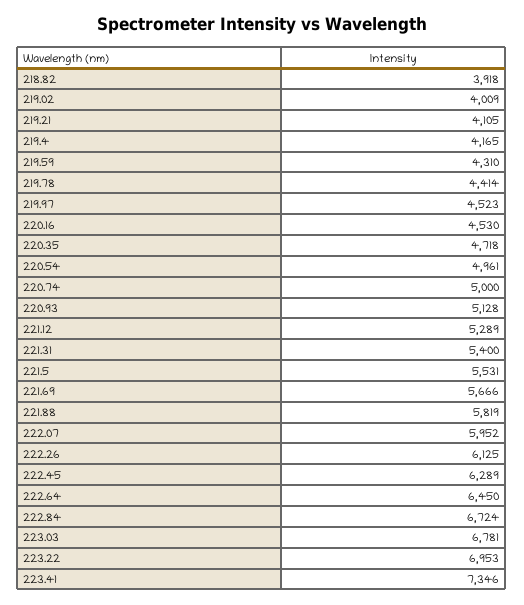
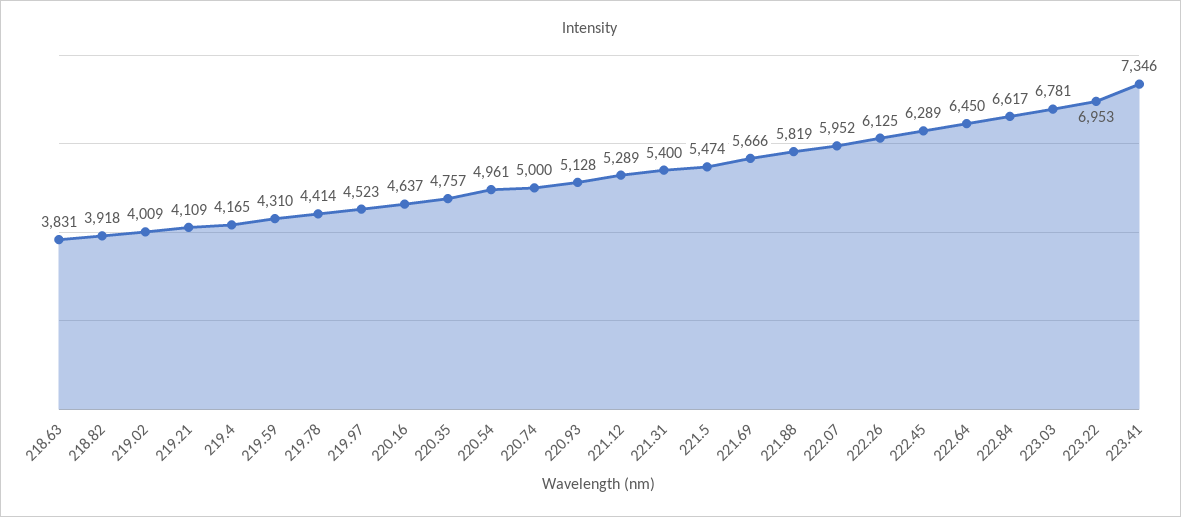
  {
    "218.82": 3918,
    "219.02": 4009,
-   "219.21": 4105,
+   "219.21": 4109,
    "219.4": 4165,
    "219.59": 4310,
    "219.78": 4414,
    "219.97": 4523,
-   "220.16": 4530,
+   "220.16": 4637,
-   "220.35": 4718,
+   "220.35": 4757,
    "220.54": 4961,
    "220.74": 5000,
    "220.93": 5128,
    "221.12": 5289,
    "221.31": 5400,
-   "221.5": 5531,
+   "221.5": 5474,
    "221.69": 5666,
    "221.88": 5819,
    "222.07": 5952,
    "222.26": 6125,
    "222.45": 6289,
    "222.64": 6450,
-   "222.84": 6724,
+   "222.84": 6617,
    "223.03": 6781,
    "223.22": 6953,
-   "223.41": 7346
+   "223.41": 7346,
+   "218.63": 3831
  }

